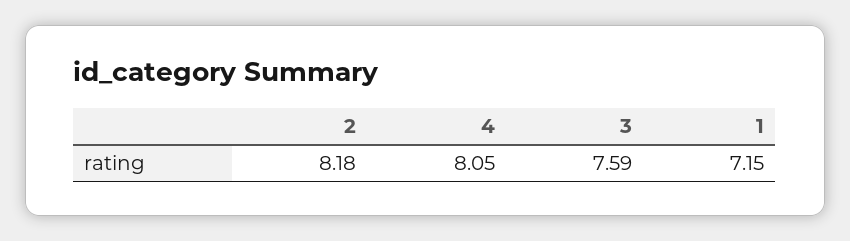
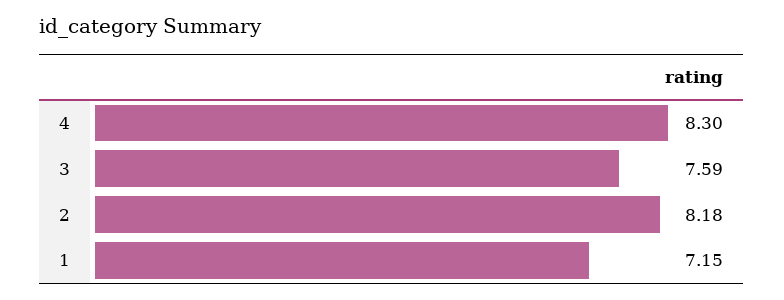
  {
    "2": 8.18,
-   "4": 8.05,
+   "4": 8.3,
    "3": 7.59,
    "1": 7.15
  }

